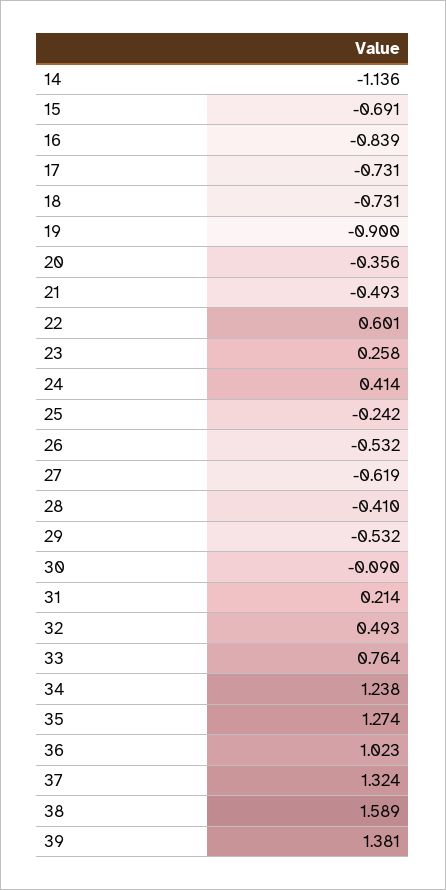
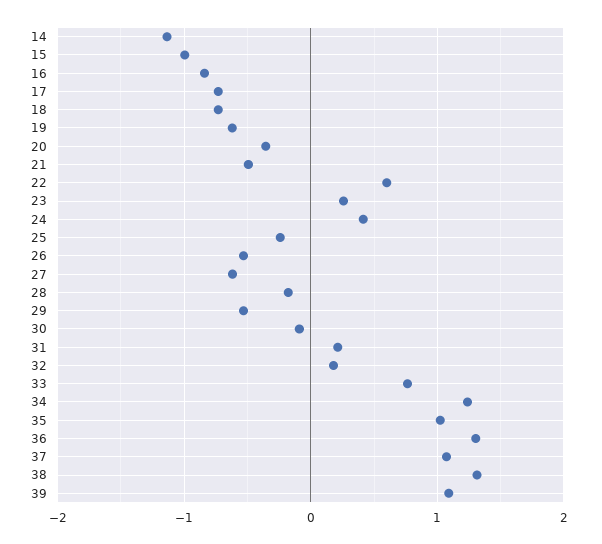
  {
    "14": -1.136,
-   "15": -0.691,
+   "15": -1,
    "16": -0.839,
    "17": -0.731,
    "18": -0.731,
-   "19": -0.9,
+   "19": -0.6,
    "20": -0.356,
    "21": -0.493,
    "22": 0.601,
    "23": 0.258,
    "24": 0.414,
    "25": -0.242,
    "26": -0.532,
    "27": -0.619,
-   "28": -0.41,
+   "28": -0.2,
    "29": -0.532,
    "30": -0.09,
    "31": 0.214,
-   "32": 0.493,
+   "32": 0.2,
    "33": 0.764,
    "34": 1.238,
-   "35": 1.274,
+   "35": 1,
-   "36": 1.023,
+   "36": 1.3,
-   "37": 1.324,
+   "37": 1.1,
-   "38": 1.589,
+   "38": 1.3,
-   "39": 1.381
+   "39": 1.1
  }

